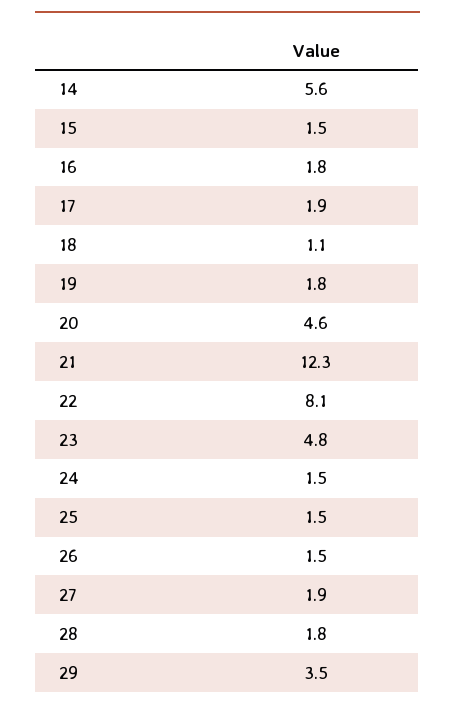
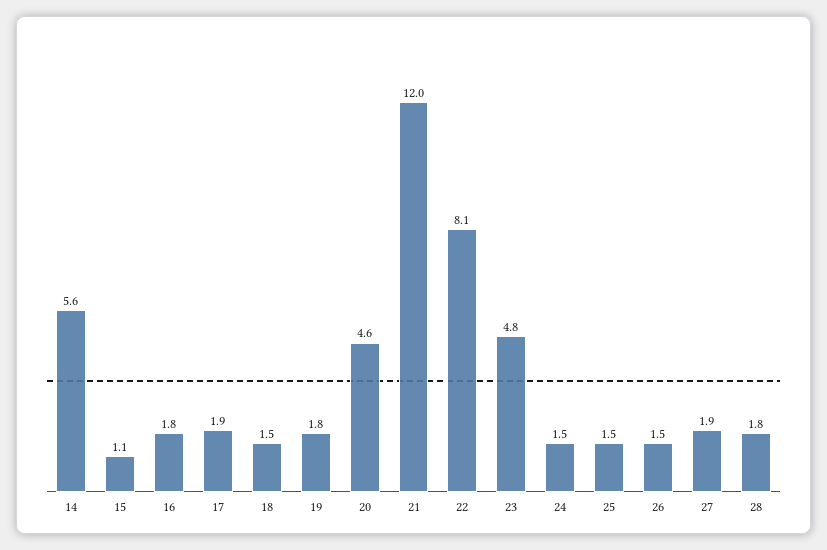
  {
    "14": 5.6,
-   "15": 1.5,
+   "15": 1.1,
    "16": 1.8,
    "17": 1.9,
-   "18": 1.1,
+   "18": 1.5,
    "19": 1.8,
    "20": 4.6,
-   "21": 12.3,
+   "21": 12,
    "22": 8.1,
    "23": 4.8,
    "24": 1.5,
    "25": 1.5,
    "26": 1.5,
    "27": 1.9,
-   "28": 1.8,
+   "28": 1.8
-   "29": 3.5
  }

